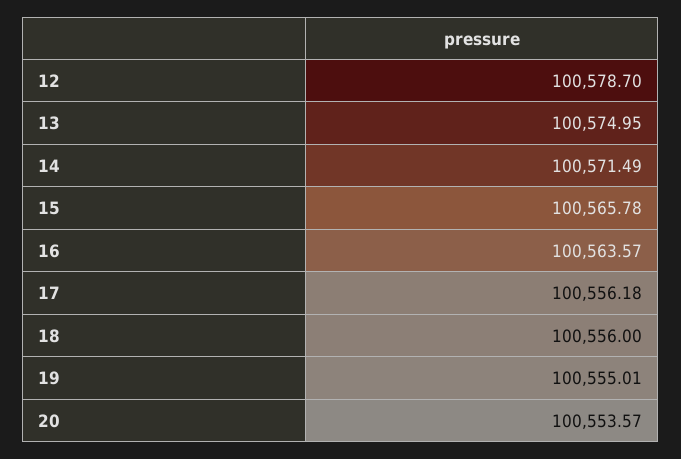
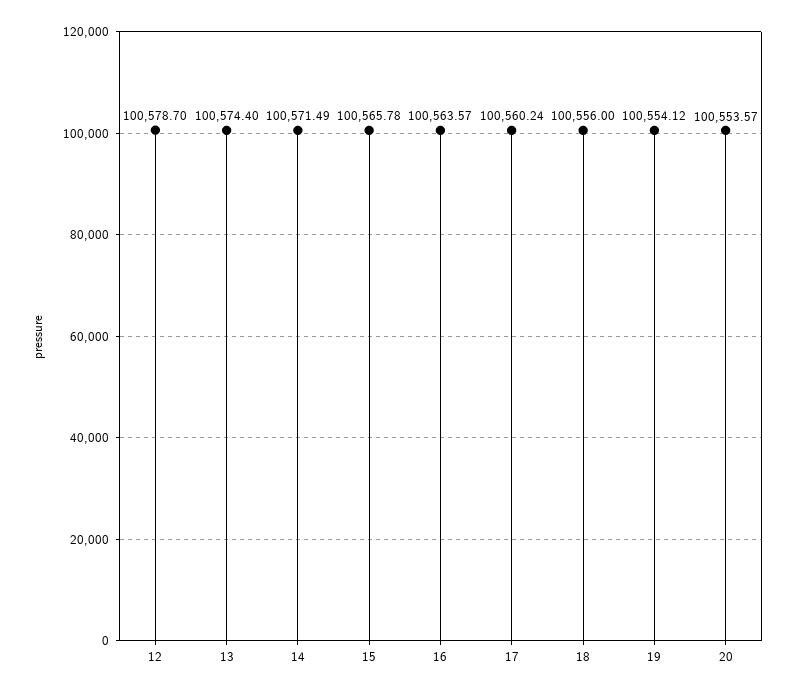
  {
    "12": 100578.7,
-   "13": 100574.95,
+   "13": 100574.4,
    "14": 100571.49,
    "15": 100565.78,
    "16": 100563.57,
-   "17": 100556.18,
+   "17": 100560.24,
    "18": 100556,
-   "19": 100555.01,
+   "19": 100554.12,
    "20": 100553.57
  }

